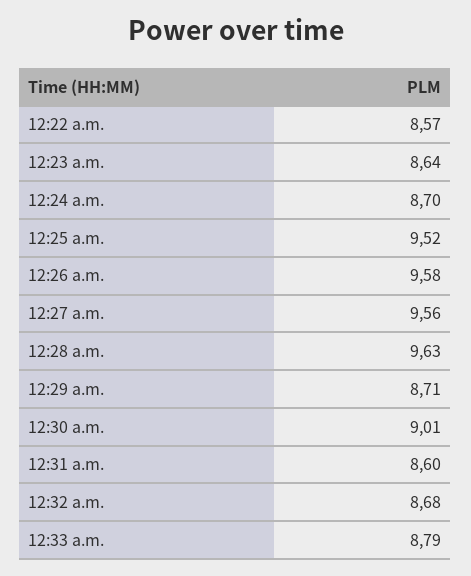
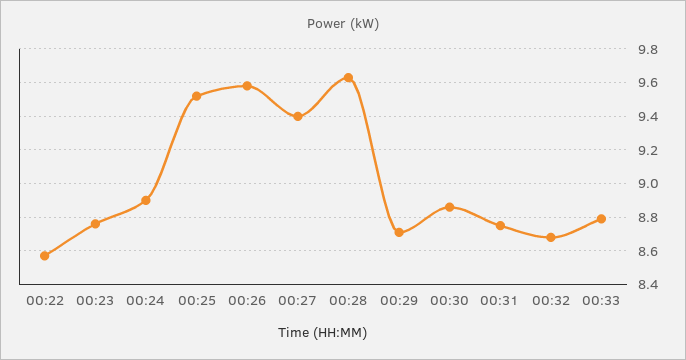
  {
    "12:22 a.m.": 8.57,
-   "12:23 a.m.": 8.64,
+   "12:23 a.m.": 8.75,
-   "12:24 a.m.": 8.7,
+   "12:24 a.m.": 8.9,
    "12:25 a.m.": 9.52,
    "12:26 a.m.": 9.58,
-   "12:27 a.m.": 9.56,
+   "12:27 a.m.": 9.4,
    "12:28 a.m.": 9.63,
    "12:29 a.m.": 8.71,
-   "12:30 a.m.": 9.01,
+   "12:30 a.m.": 8.85,
-   "12:31 a.m.": 8.6,
+   "12:31 a.m.": 8.75,
    "12:32 a.m.": 8.68,
    "12:33 a.m.": 8.79
  }

